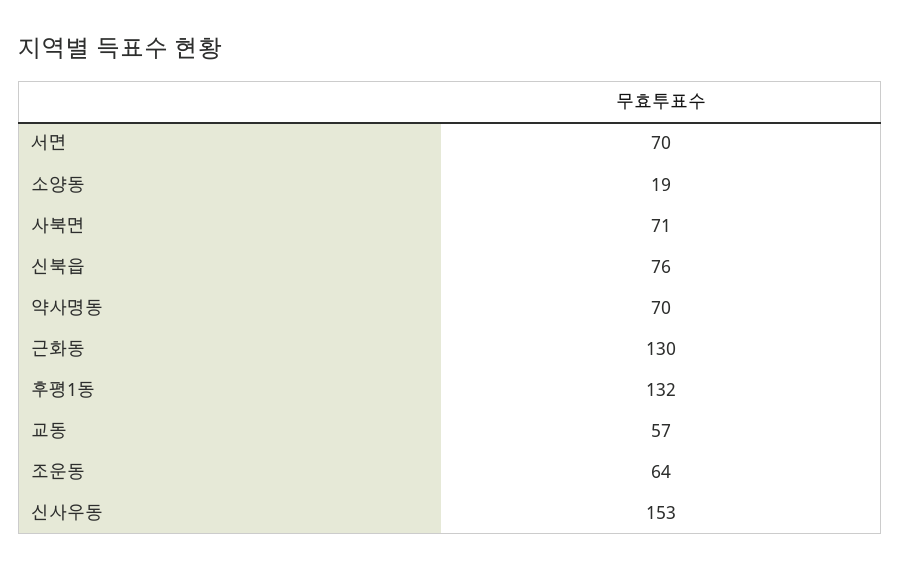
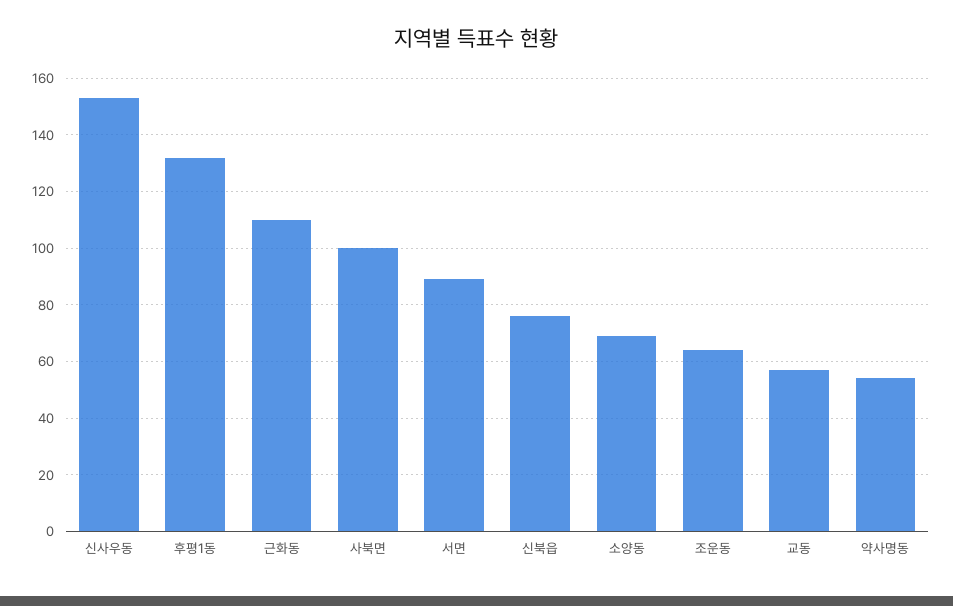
  {
-   "서면": 70,
+   "서면": 90,
-   "소양동": 19,
+   "소양동": 70,
-   "사북면": 71,
+   "사북면": 100,
    "신북읍": 76,
-   "약사명동": 70,
+   "약사명동": 55,
-   "근화동": 130,
+   "근화동": 110,
    "후평1동": 132,
    "교동": 57,
    "조운동": 64,
    "신사우동": 153
  }

